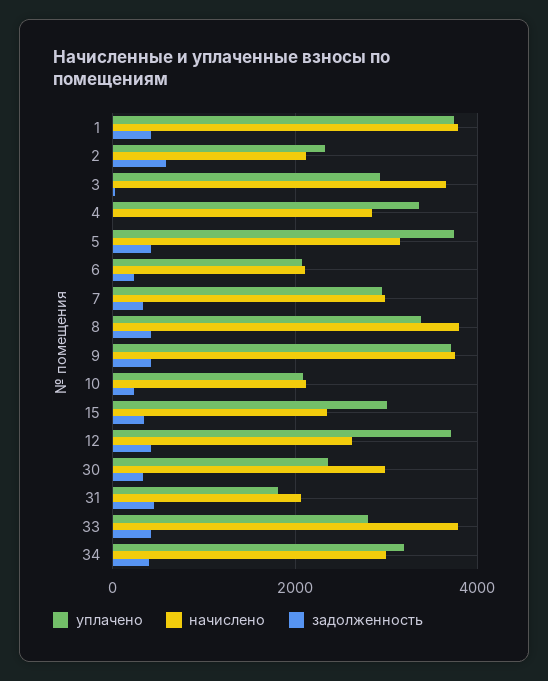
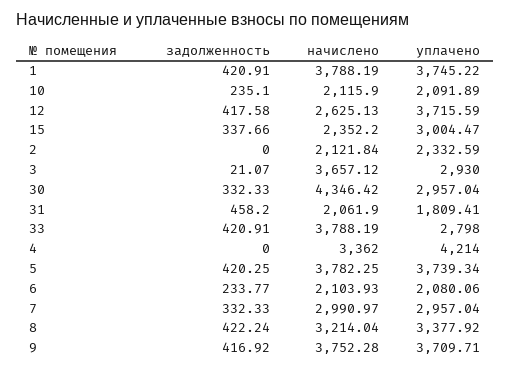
  {
    "уплачено": {
      "1": 3745.22,
      "2": 2332.59,
      "3": 2930,
-     "4": 3400,
+     "4": 4214,
      "5": 3739.34,
      "6": 2080.06,
      "7": 2957.04,
      "8": 3377.92,
      "9": 3709.71,
      "10": 2091.89,
      "15": 3004.47,
      "12": 3715.59,
-     "30": 2400,
+     "30": 2957.04,
      "31": 1809.41,
-     "33": 2798,
+     "33": 2798
-     "34": 3200
    },
    "начислено": {
      "1": 3788.19,
      "2": 2121.84,
      "3": 3657.12,
-     "4": 2800,
+     "4": 3362,
-     "5": 3200,
+     "5": 3782.25,
      "6": 2103.93,
      "7": 2990.97,
-     "8": 3800,
+     "8": 3214.04,
      "9": 3752.28,
      "10": 2115.9,
      "15": 2352.2,
      "12": 2625.13,
-     "30": 3000,
+     "30": 4346.42,
      "31": 2061.9,
-     "33": 3788.19,
+     "33": 3788.19
-     "34": 3000
    },
    "задолженность": {
      "1": 420.91,
-     "2": 600,
+     "2": 0,
      "3": 21.07,
      "4": 0,
      "5": 420.25,
      "6": 233.77,
      "7": 332.33,
      "8": 422.24,
      "9": 416.92,
      "10": 235.1,
      "15": 337.66,
      "12": 417.58,
      "30": 332.33,
      "31": 458.2,
-     "33": 420.91,
+     "33": 420.91
-     "34": 400
    }
  }

